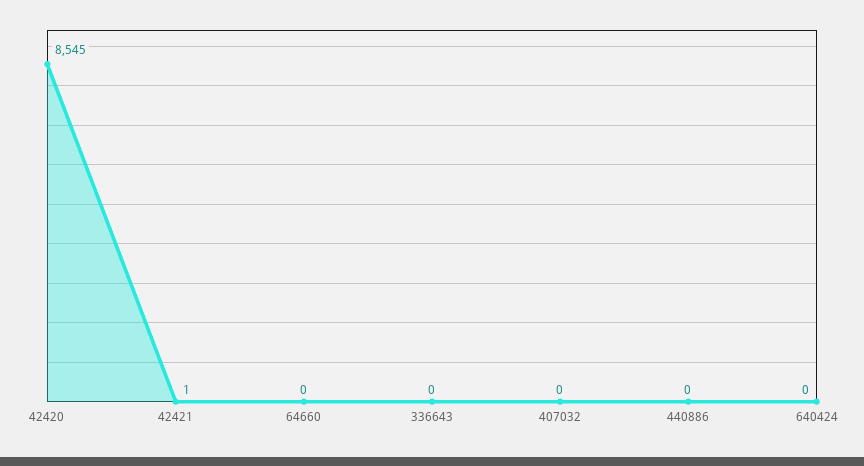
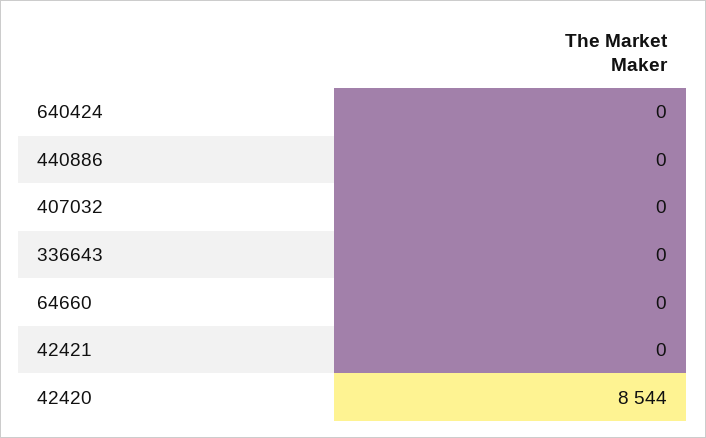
  {
-   "42420": 8545,
+   "42420": 8544,
-   "42421": 1,
+   "42421": 0,
    "64660": 0,
    "336643": 0,
    "407032": 0,
    "440886": 0,
    "640424": 0
  }

